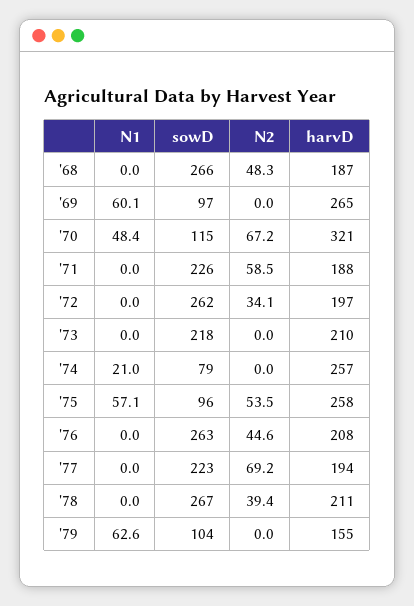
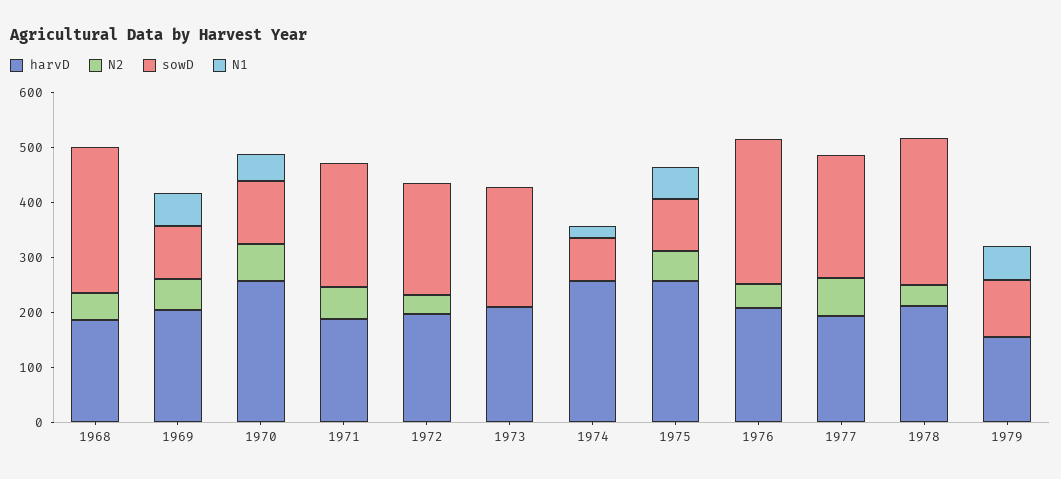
  {
    "N1": {
      "'68": 0,
      "'69": 60.1,
      "'70": 48.4,
      "'71": 0,
      "'72": 0,
      "'73": 0,
      "'74": 21,
      "'75": 57.1,
      "'76": 0,
      "'77": 0,
      "'78": 0,
      "'79": 62.6
    },
    "sowD": {
      "'68": 266,
      "'69": 97,
      "'70": 115,
      "'71": 226,
-     "'72": 262,
+     "'72": 200,
      "'73": 218,
      "'74": 79,
      "'75": 96,
      "'76": 263,
      "'77": 223,
      "'78": 267,
      "'79": 104
    },
    "N2": {
      "'68": 48.3,
-     "'69": 0,
+     "'69": 60,
      "'70": 67.2,
      "'71": 58.5,
      "'72": 34.1,
      "'73": 0,
      "'74": 0,
      "'75": 53.5,
      "'76": 44.6,
      "'77": 69.2,
      "'78": 39.4,
      "'79": 0
    },
    "harvD": {
      "'68": 187,
-     "'69": 265,
+     "'69": 200,
-     "'70": 321,
+     "'70": 260,
      "'71": 188,
      "'72": 197,
      "'73": 210,
      "'74": 257,
      "'75": 258,
      "'76": 208,
      "'77": 194,
      "'78": 211,
      "'79": 155
    }
  }

